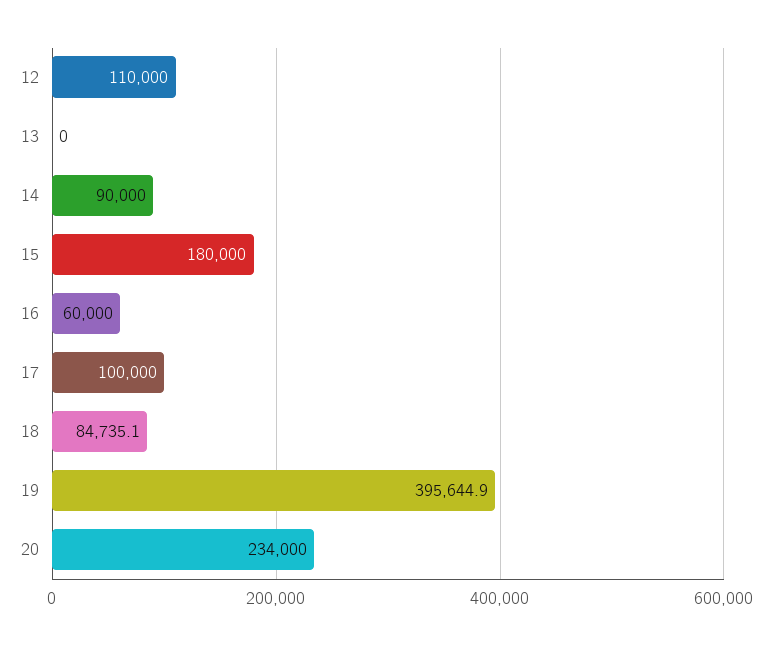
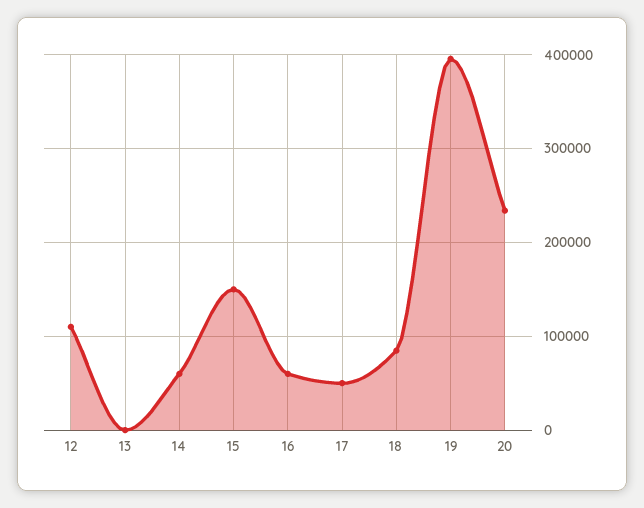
  {
    "12": 110000,
    "13": 0,
-   "14": 90000,
+   "14": 60000,
-   "15": 180000,
+   "15": 150000,
    "16": 60000,
-   "17": 100000,
+   "17": 50000,
    "18": 84735.1,
    "19": 395644.9,
    "20": 234000
  }

